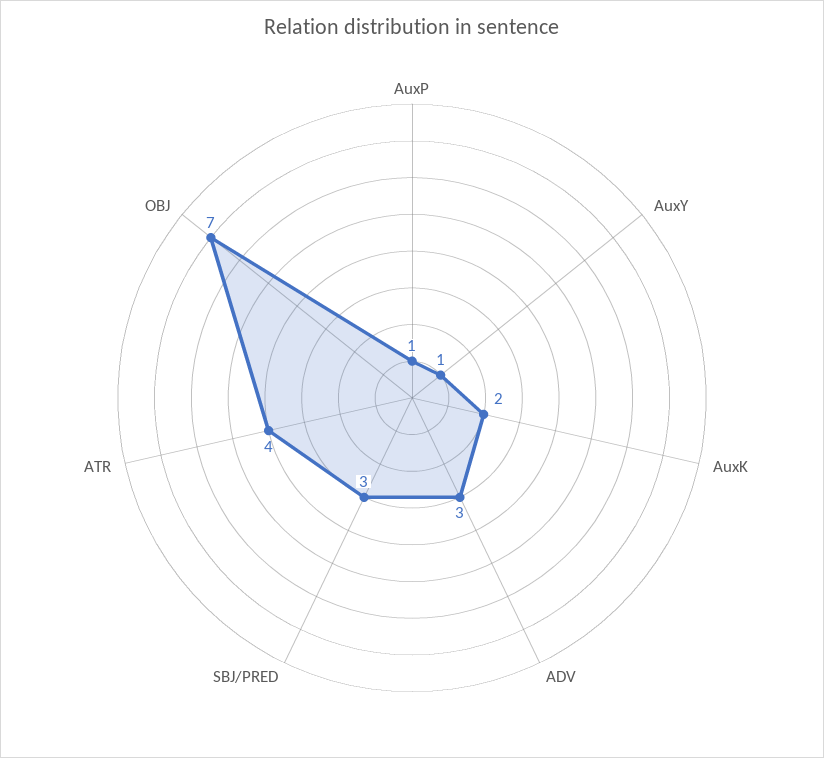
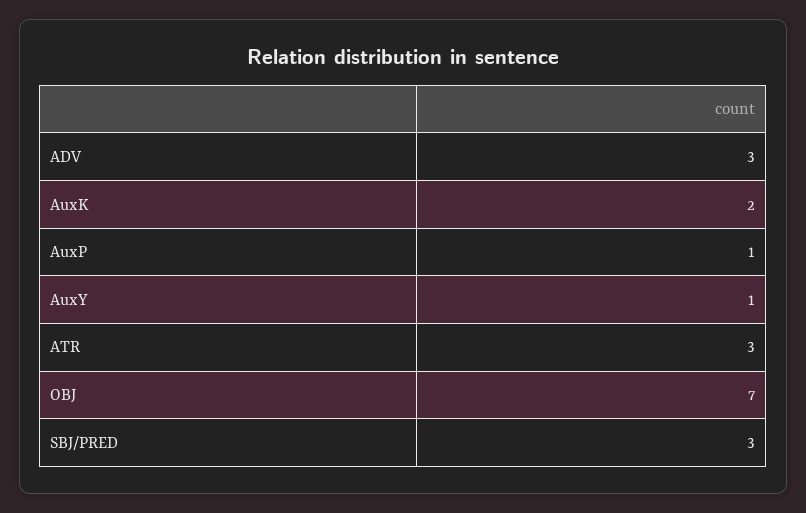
  {
    "AuxP": 1,
    "AuxY": 1,
    "AuxK": 2,
    "ADV": 3,
    "SBJ/PRED": 3,
-   "ATR": 4,
+   "ATR": 3,
    "OBJ": 7
  }

